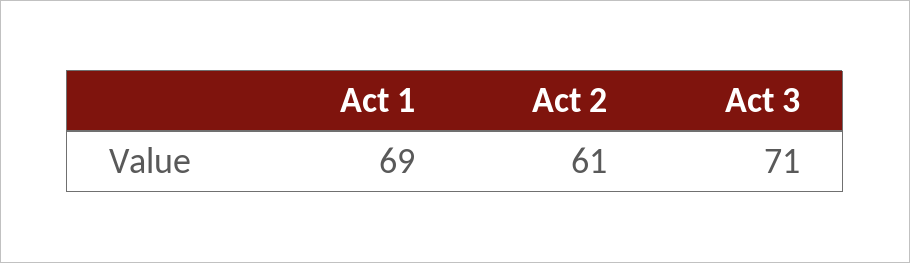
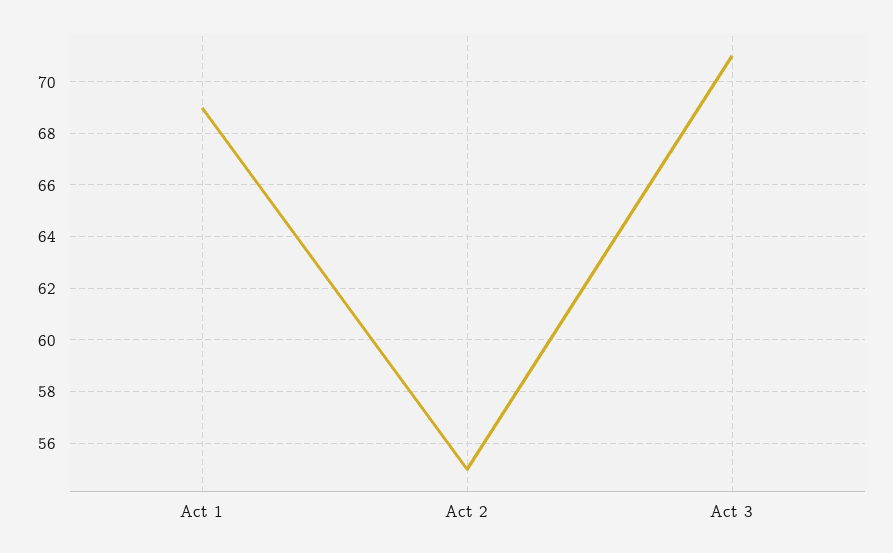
  {
    "Act 1": 69,
-   "Act 2": 61,
+   "Act 2": 55,
    "Act 3": 71
  }

